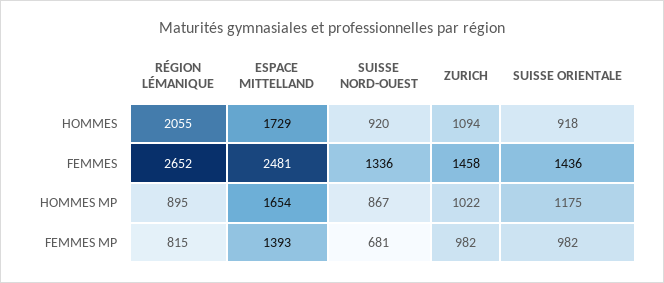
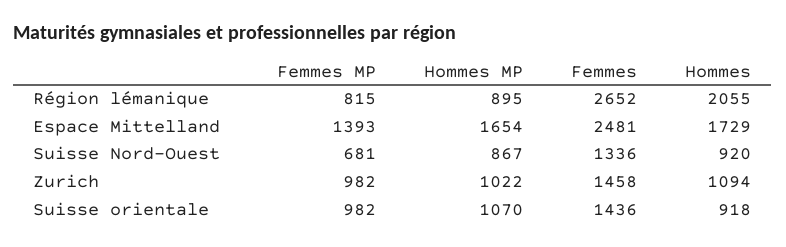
  {
    "RÉGION LÉMANIQUE": {
      "HOMMES": 2055,
      "FEMMES": 2652,
      "HOMMES MP": 895,
      "FEMMES MP": 815
    },
    "ESPACE MITTELLAND": {
      "HOMMES": 1729,
      "FEMMES": 2481,
      "HOMMES MP": 1654,
      "FEMMES MP": 1393
    },
    "SUISSE NORD-OUEST": {
      "HOMMES": 920,
      "FEMMES": 1336,
      "HOMMES MP": 867,
      "FEMMES MP": 681
    },
    "ZURICH": {
      "HOMMES": 1094,
      "FEMMES": 1458,
      "HOMMES MP": 1022,
      "FEMMES MP": 982
    },
    "SUISSE ORIENTALE": {
      "HOMMES": 918,
      "FEMMES": 1436,
-     "HOMMES MP": 1175,
+     "HOMMES MP": 1070,
      "FEMMES MP": 982
    }
  }

